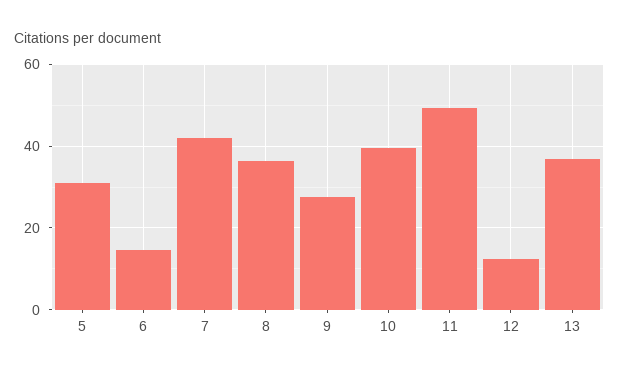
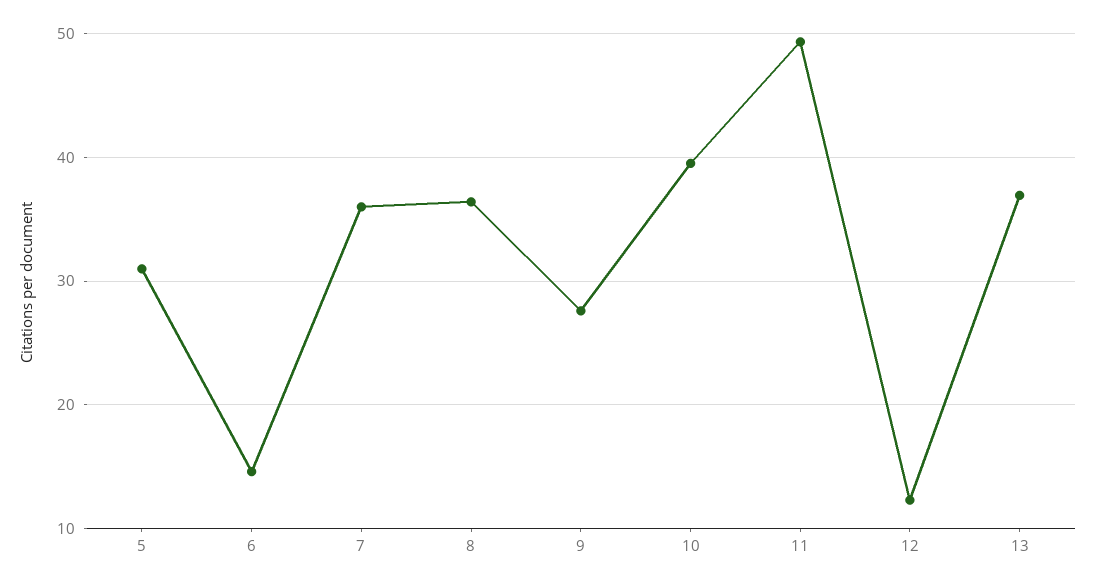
  {
    "5": 31,
    "6": 15,
-   "7": 42,
+   "7": 36,
    "8": 36,
    "9": 28,
    "10": 40,
    "11": 49,
    "12": 12,
    "13": 37
  }

